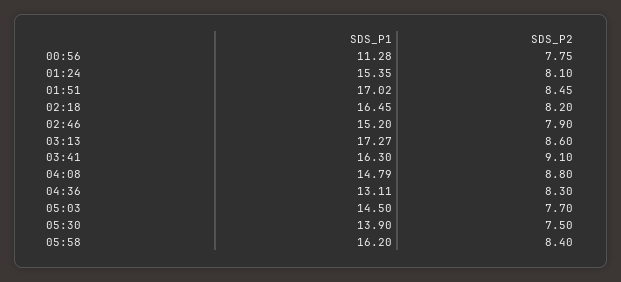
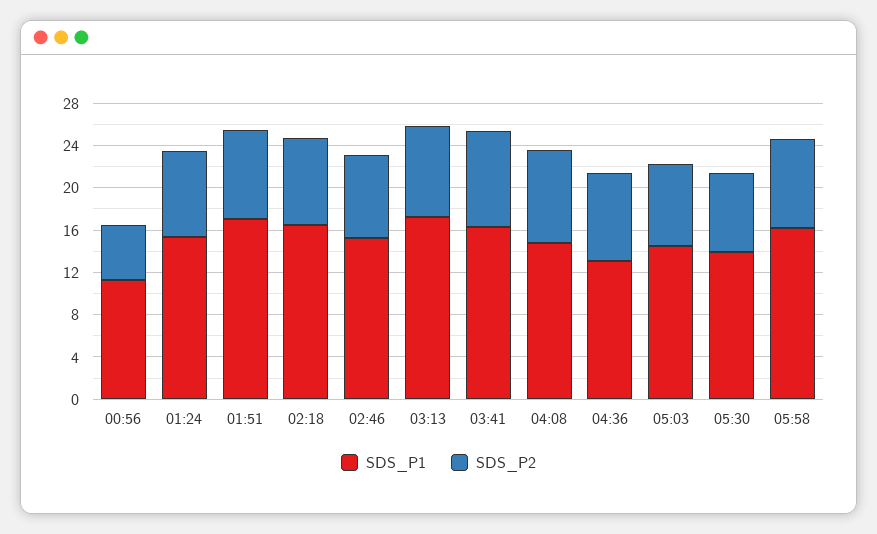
  {
    "SDS_P1": {
      "00:56": 11.28,
      "01:24": 15.35,
      "01:51": 17.02,
      "02:18": 16.45,
      "02:46": 15.2,
      "03:13": 17.27,
      "03:41": 16.3,
      "04:08": 14.79,
      "04:36": 13.11,
      "05:03": 14.5,
      "05:30": 13.9,
      "05:58": 16.2
    },
    "SDS_P2": {
-     "00:56": 7.75,
+     "00:56": 5,
      "01:24": 8.1,
      "01:51": 8.45,
      "02:18": 8.2,
      "02:46": 7.9,
      "03:13": 8.6,
      "03:41": 9.1,
      "04:08": 8.8,
      "04:36": 8.3,
      "05:03": 7.7,
      "05:30": 7.5,
      "05:58": 8.4
    }
  }

